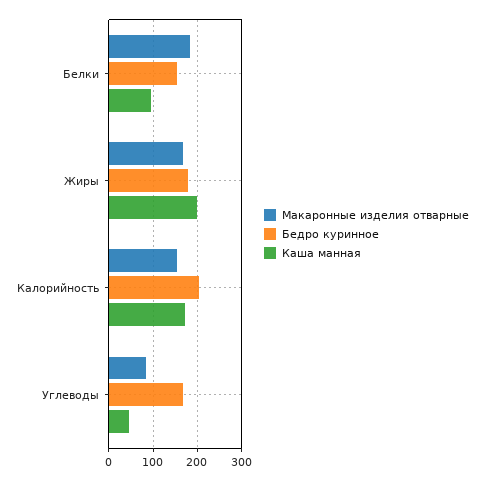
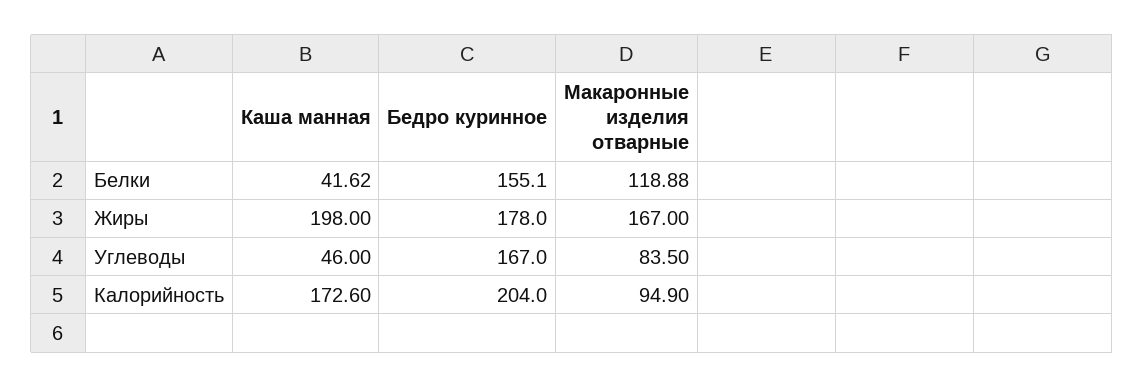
  {
    "Макаронные изделия отварные": {
-     "Белки": 180,
+     "Белки": 118.88,
      "Жиры": 167,
-     "Калорийность": 160,
+     "Калорийность": 94.9,
      "Углеводы": 83.5
    },
    "Бедро куринное": {
      "Белки": 155.1,
      "Жиры": 178,
      "Калорийность": 204,
      "Углеводы": 167
    },
    "Каша манная": {
-     "Белки": 100,
+     "Белки": 41.62,
      "Жиры": 198,
      "Калорийность": 172.6,
      "Углеводы": 46
    }
  }

